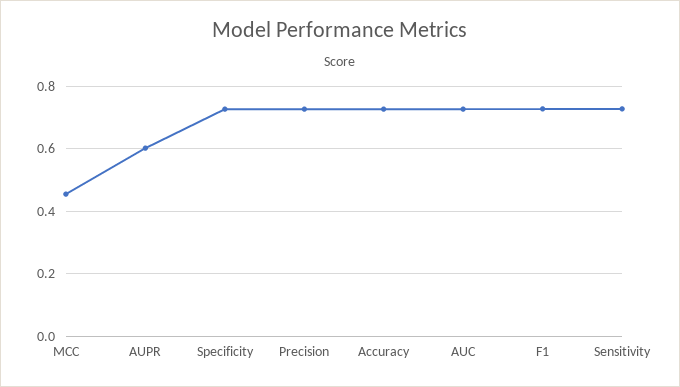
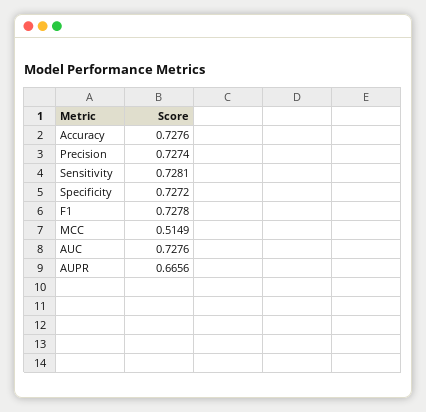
  {
-   "MCC": 0.46,
+   "MCC": 0.5149,
-   "AUPR": 0.6,
+   "AUPR": 0.6656,
    "Specificity": 0.7272,
    "Precision": 0.7274,
    "Accuracy": 0.7276,
    "AUC": 0.7276,
    "F1": 0.7278,
    "Sensitivity": 0.7281
  }

